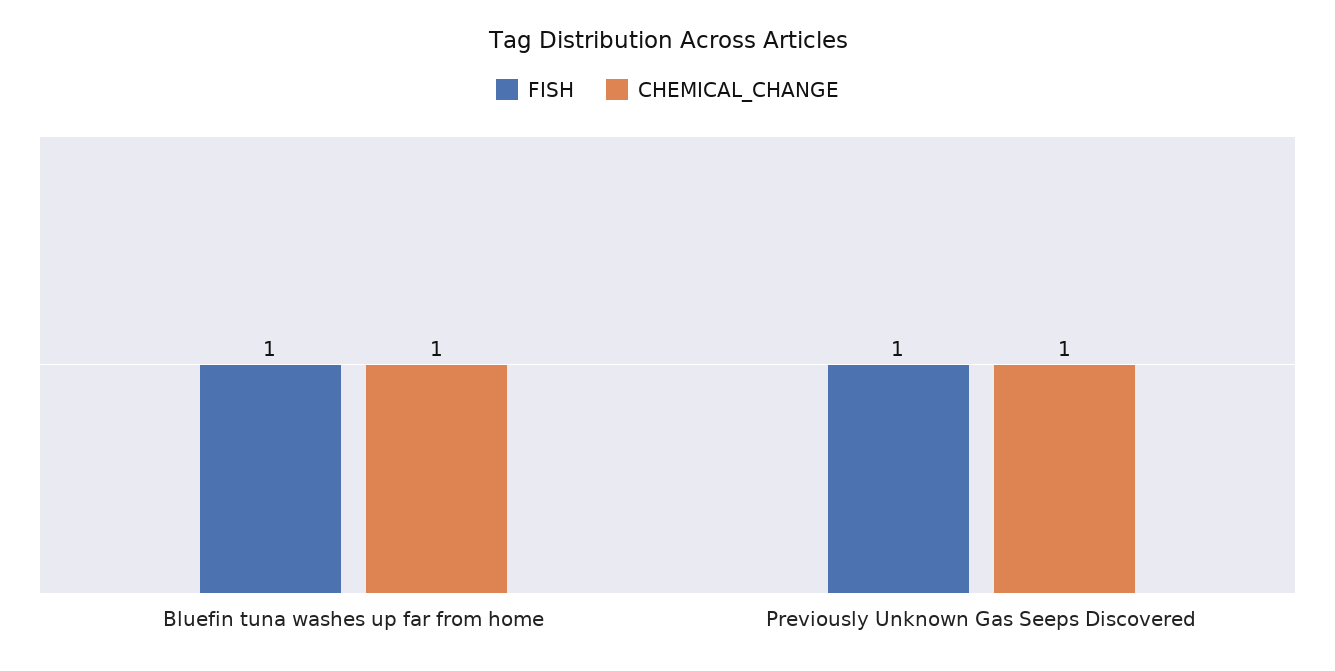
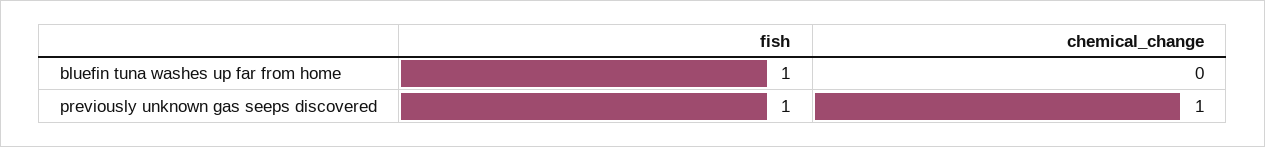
  {
    "FISH": {
      "Bluefin tuna washes up far from home": 1,
      "Previously Unknown Gas Seeps Discovered": 1
    },
    "CHEMICAL_CHANGE": {
-     "Bluefin tuna washes up far from home": 1,
+     "Bluefin tuna washes up far from home": 0,
      "Previously Unknown Gas Seeps Discovered": 1
    }
  }

